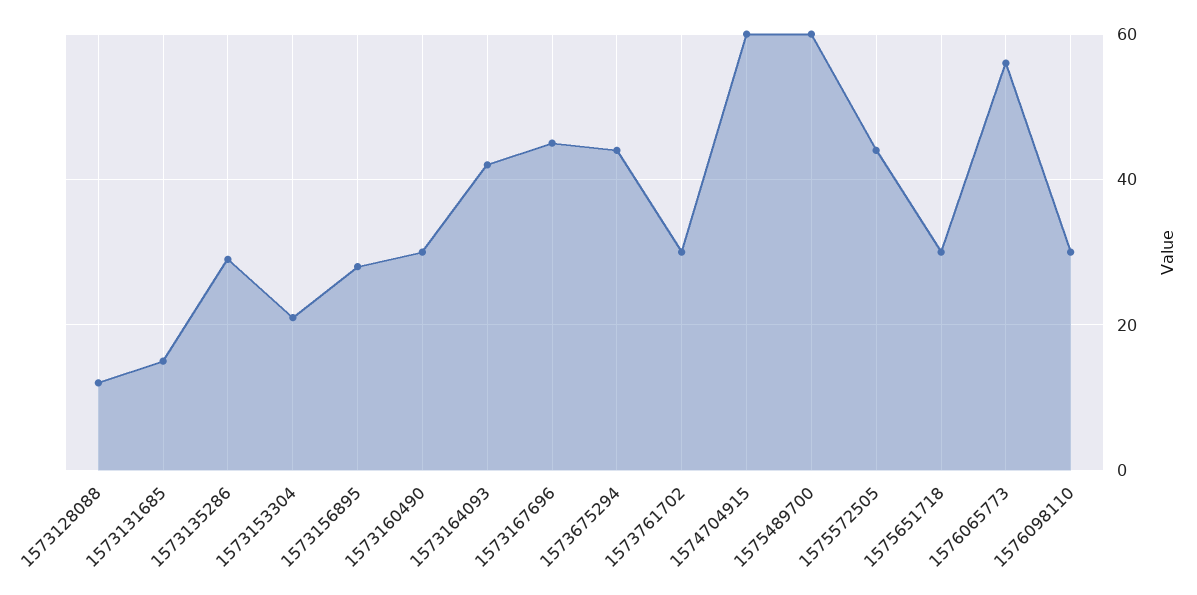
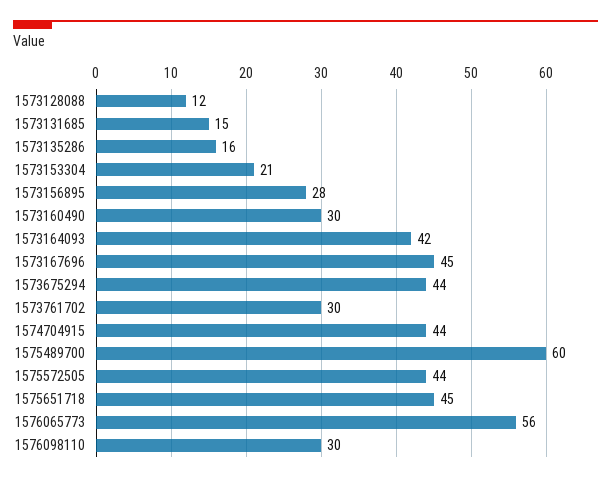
  {
    "1573128088": 12,
    "1573131685": 15,
-   "1573135286": 30,
+   "1573135286": 16,
    "1573153304": 21,
    "1573156895": 28,
    "1573160490": 30,
    "1573164093": 42,
    "1573167696": 45,
    "1573675294": 44,
    "1573761702": 30,
-   "1574704915": 60,
+   "1574704915": 44,
    "1575489700": 60,
    "1575572505": 44,
-   "1575651718": 30,
+   "1575651718": 45,
    "1576065773": 56,
    "1576098110": 30
  }

